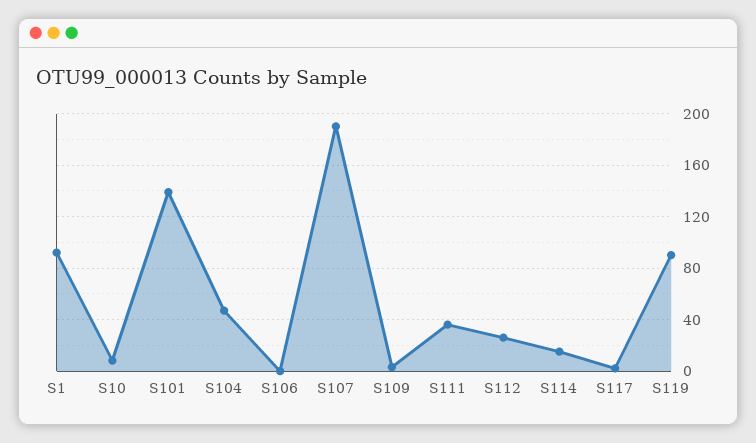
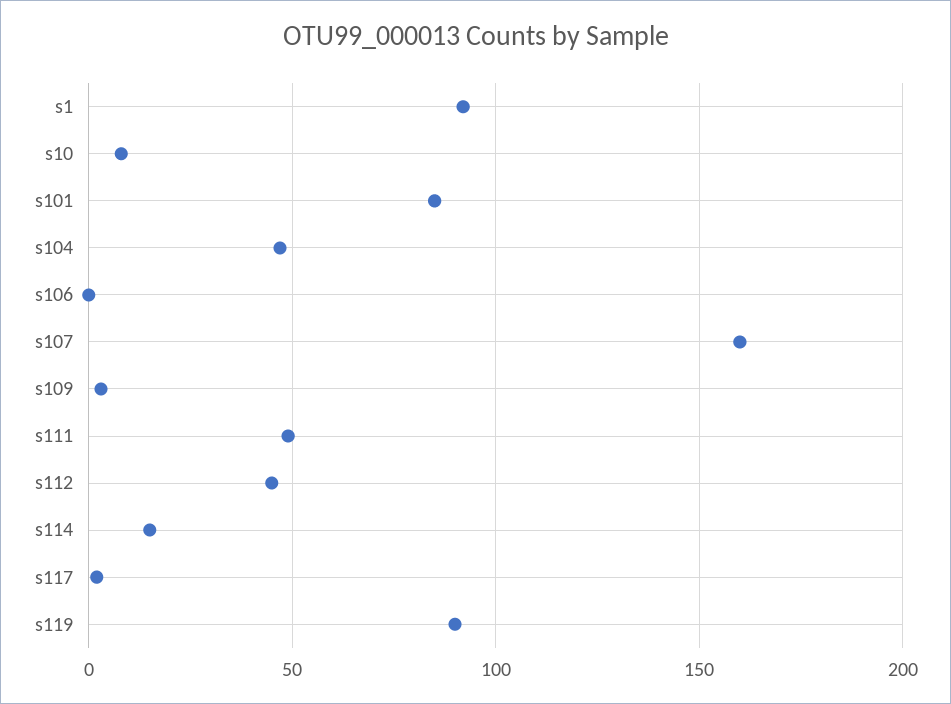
  {
    "S1": 90,
    "S10": 10,
-   "S101": 140,
+   "S101": 85,
    "S104": 45,
    "S106": 0,
-   "S107": 190,
+   "S107": 160,
    "S109": 5,
-   "S111": 35,
+   "S111": 50,
-   "S112": 25,
+   "S112": 45,
    "S114": 15,
    "S117": 0,
    "S119": 90
  }

